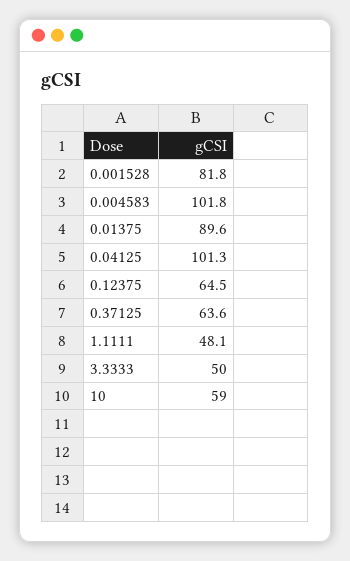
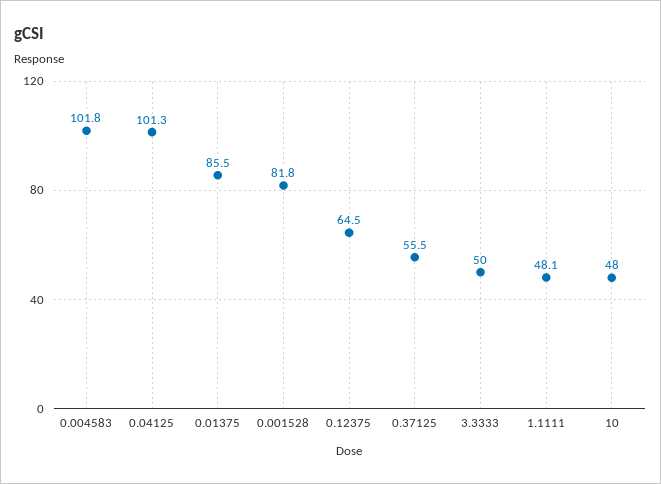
  {
    "0.001528": 81.8,
    "0.004583": 101.8,
-   "0.01375": 89.6,
+   "0.01375": 85.5,
    "0.04125": 101.3,
    "0.12375": 64.5,
-   "0.37125": 63.6,
+   "0.37125": 55.5,
    "1.1111": 48.1,
    "3.3333": 50,
-   "10": 59
+   "10": 48
  }

